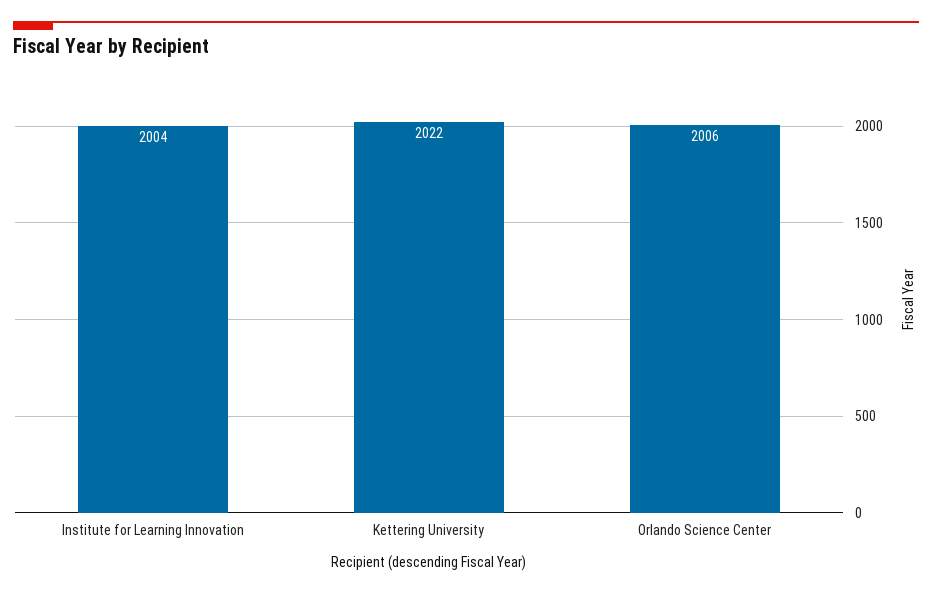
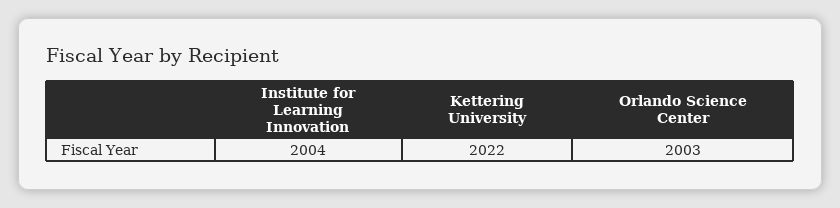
  {
    "Institute for Learning Innovation": 2004,
    "Kettering University": 2022,
-   "Orlando Science Center": 2006
+   "Orlando Science Center": 2003
  }

